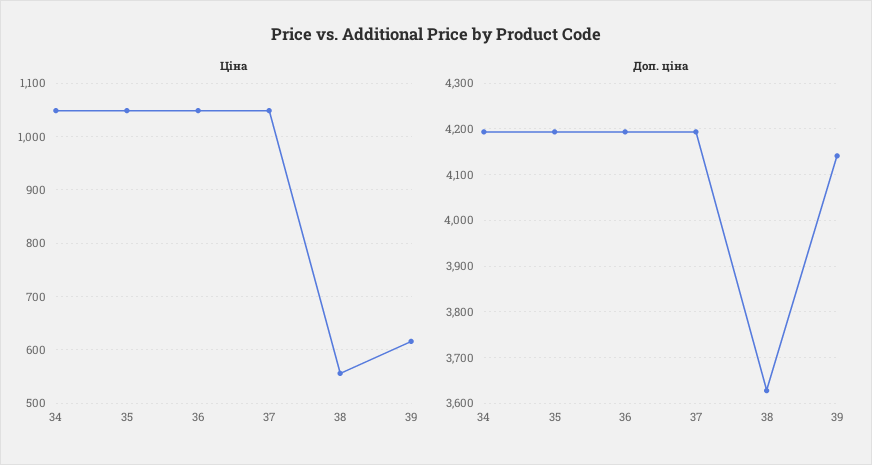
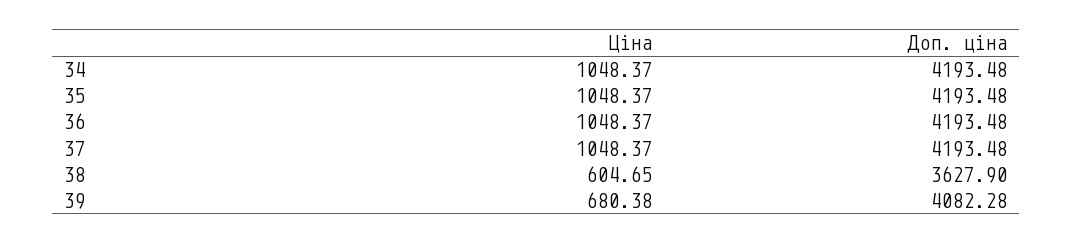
  {
    "Ціна": {
      "34": 1048.37,
      "35": 1048.37,
      "36": 1048.37,
      "37": 1048.37,
-     "38": 560,
+     "38": 604.65,
-     "39": 620
+     "39": 680.38
    },
    "Доп. ціна": {
      "34": 4193.48,
      "35": 4193.48,
      "36": 4193.48,
      "37": 4193.48,
      "38": 3627.9,
-     "39": 4140
+     "39": 4082.28
    }
  }

